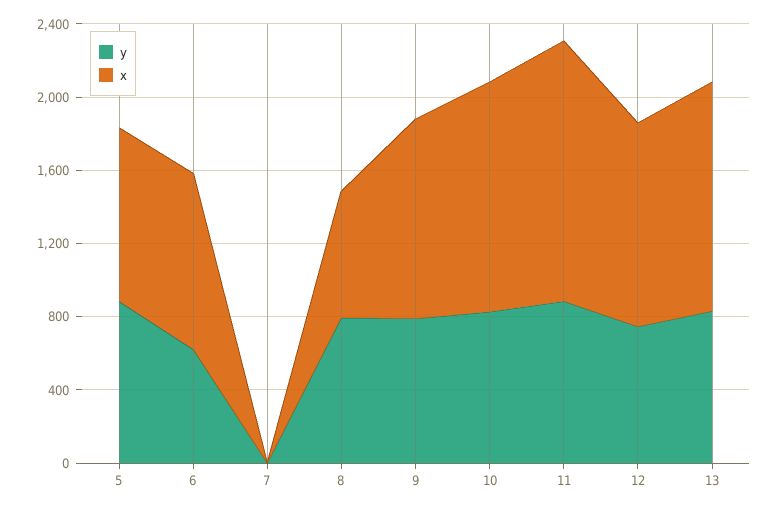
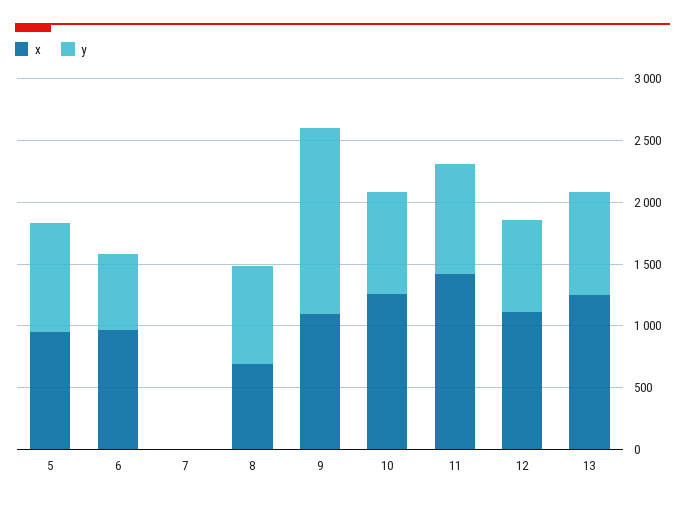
  {
    "y": {
      "5": 900,
      "6": 600,
      "7": 0,
      "8": 800,
-     "9": 800,
+     "9": 1500,
      "10": 800,
      "11": 900,
      "12": 700,
      "13": 800
    },
    "x": {
      "5": 900,
      "6": 1000,
      "7": 0,
      "8": 700,
      "9": 1100,
      "10": 1300,
      "11": 1400,
      "12": 1100,
      "13": 1300
    }
  }

